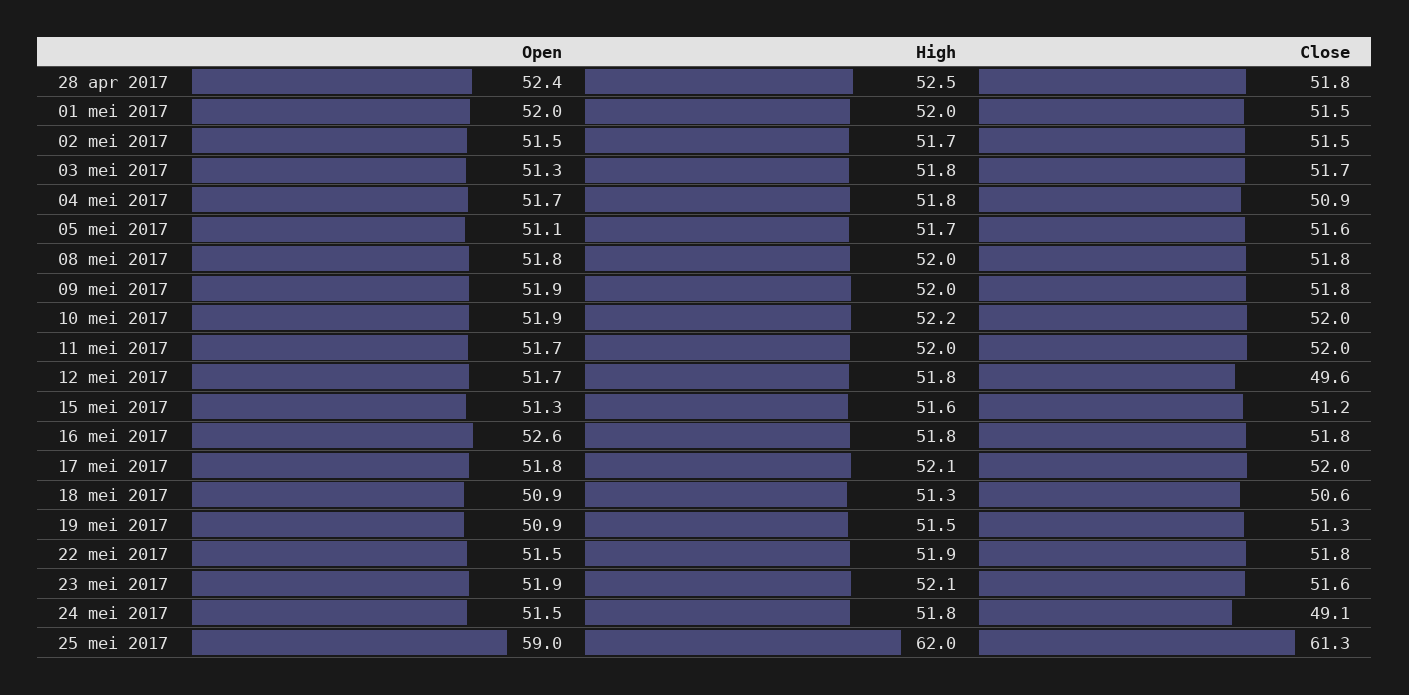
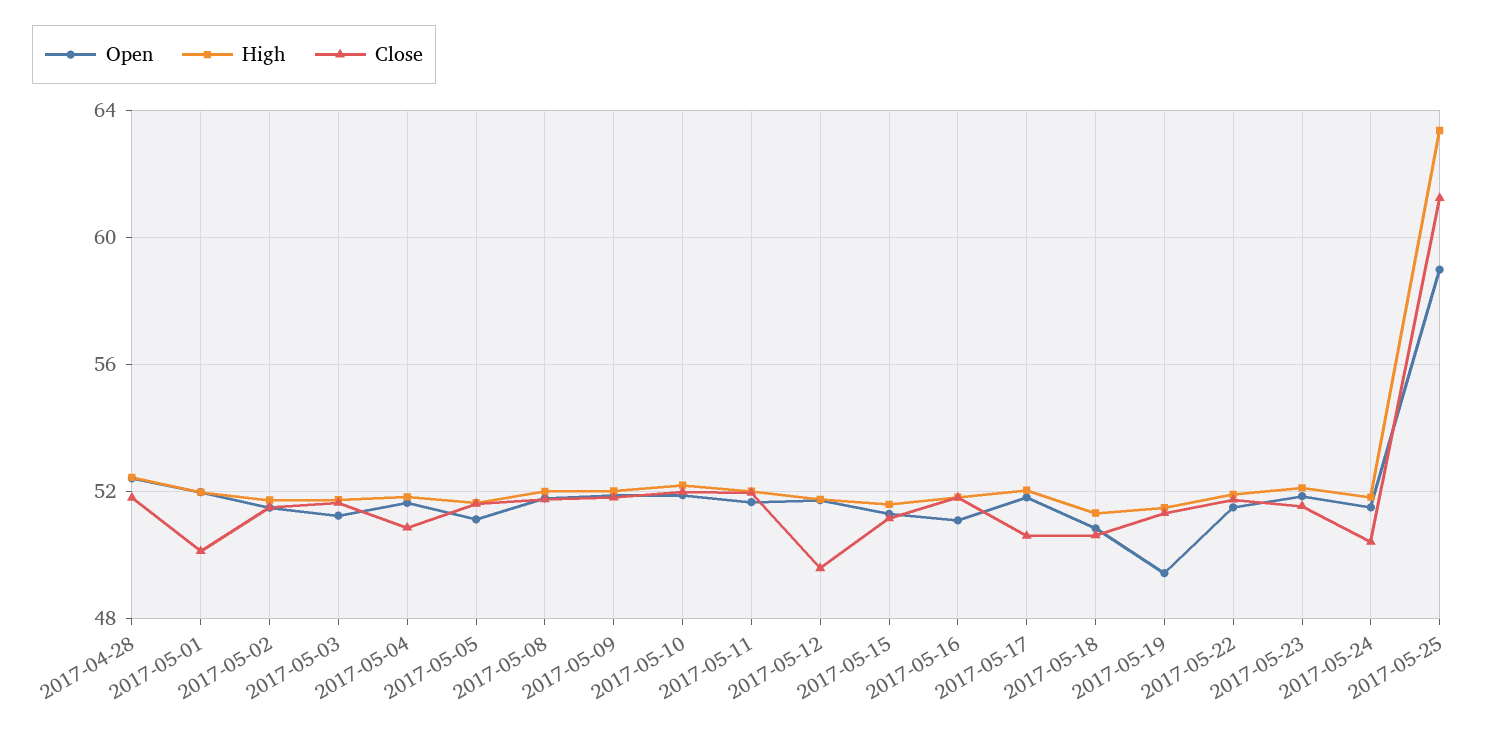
  {
    "Open": {
      "28 apr 2017": 52.4,
      "01 mei 2017": 52,
      "02 mei 2017": 51.5,
      "03 mei 2017": 51.3,
      "04 mei 2017": 51.7,
      "05 mei 2017": 51.1,
      "08 mei 2017": 51.8,
      "09 mei 2017": 51.9,
      "10 mei 2017": 51.9,
      "11 mei 2017": 51.7,
      "12 mei 2017": 51.7,
      "15 mei 2017": 51.3,
-     "16 mei 2017": 52.6,
+     "16 mei 2017": 51,
      "17 mei 2017": 51.8,
      "18 mei 2017": 50.9,
-     "19 mei 2017": 50.9,
+     "19 mei 2017": 49.5,
      "22 mei 2017": 51.5,
      "23 mei 2017": 51.9,
      "24 mei 2017": 51.5,
      "25 mei 2017": 59
    },
    "High": {
      "28 apr 2017": 52.5,
      "01 mei 2017": 52,
      "02 mei 2017": 51.7,
      "03 mei 2017": 51.8,
      "04 mei 2017": 51.8,
      "05 mei 2017": 51.7,
      "08 mei 2017": 52,
      "09 mei 2017": 52,
      "10 mei 2017": 52.2,
      "11 mei 2017": 52,
      "12 mei 2017": 51.8,
      "15 mei 2017": 51.6,
      "16 mei 2017": 51.8,
      "17 mei 2017": 52.1,
      "18 mei 2017": 51.3,
      "19 mei 2017": 51.5,
      "22 mei 2017": 51.9,
      "23 mei 2017": 52.1,
      "24 mei 2017": 51.8,
-     "25 mei 2017": 62
+     "25 mei 2017": 63.5
    },
    "Close": {
      "28 apr 2017": 51.8,
-     "01 mei 2017": 51.5,
+     "01 mei 2017": 50,
      "02 mei 2017": 51.5,
      "03 mei 2017": 51.7,
      "04 mei 2017": 50.9,
      "05 mei 2017": 51.6,
      "08 mei 2017": 51.8,
      "09 mei 2017": 51.8,
      "10 mei 2017": 52,
      "11 mei 2017": 52,
      "12 mei 2017": 49.6,
      "15 mei 2017": 51.2,
      "16 mei 2017": 51.8,
-     "17 mei 2017": 52,
+     "17 mei 2017": 50.5,
      "18 mei 2017": 50.6,
      "19 mei 2017": 51.3,
      "22 mei 2017": 51.8,
      "23 mei 2017": 51.6,
-     "24 mei 2017": 49.1,
+     "24 mei 2017": 50.5,
      "25 mei 2017": 61.3
    }
  }

